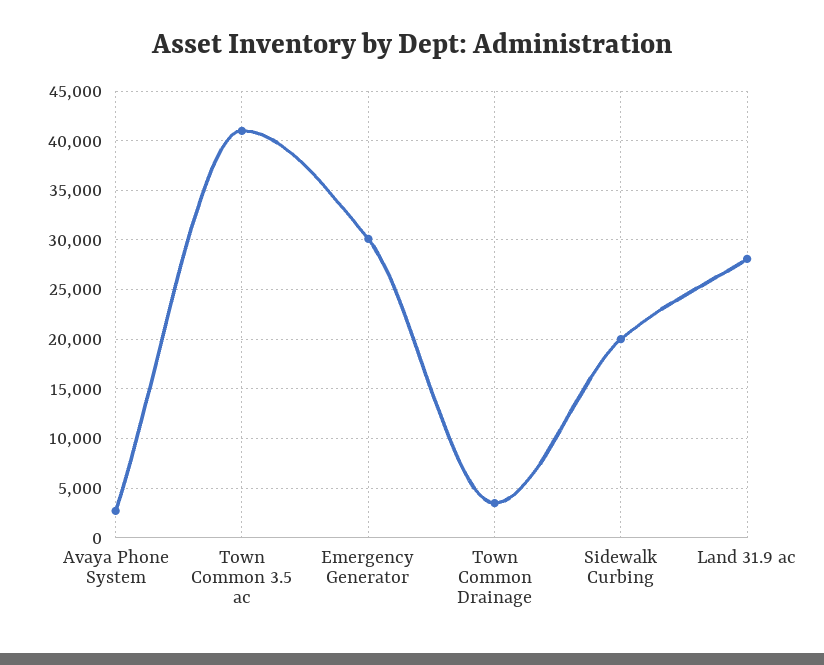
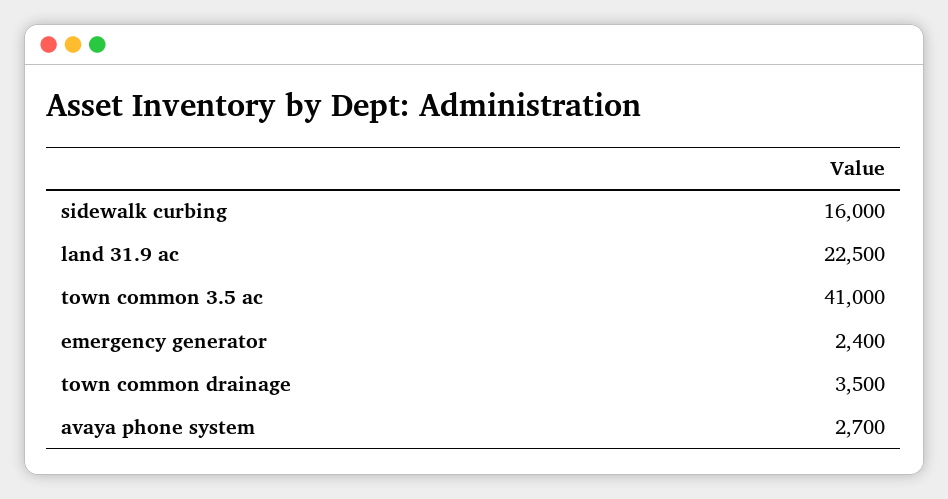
  {
    "Avaya Phone System": 2700,
    "Town Common 3.5 ac": 41000,
-   "Emergency Generator": 30000,
+   "Emergency Generator": 2400,
    "Town Common Drainage": 3500,
-   "Sidewalk Curbing": 20000,
+   "Sidewalk Curbing": 16000,
-   "Land 31.9 ac": 28000
+   "Land 31.9 ac": 22500
  }

